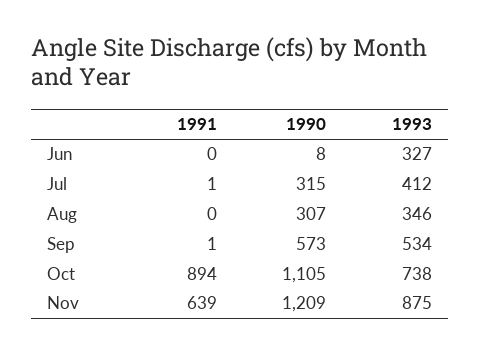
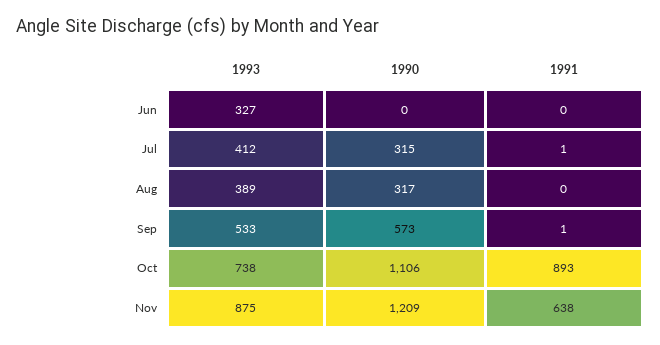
  {
    "1991": {
      "Jun": 0,
      "Jul": 1,
      "Aug": 0,
      "Sep": 1,
-     "Oct": 894,
+     "Oct": 893,
-     "Nov": 639
+     "Nov": 638
    },
    "1990": {
-     "Jun": 8,
+     "Jun": 0,
      "Jul": 315,
-     "Aug": 307,
+     "Aug": 317,
      "Sep": 573,
-     "Oct": 1105,
+     "Oct": 1106,
      "Nov": 1209
    },
    "1993": {
      "Jun": 327,
      "Jul": 412,
-     "Aug": 346,
+     "Aug": 389,
-     "Sep": 534,
+     "Sep": 533,
      "Oct": 738,
      "Nov": 875
    }
  }

